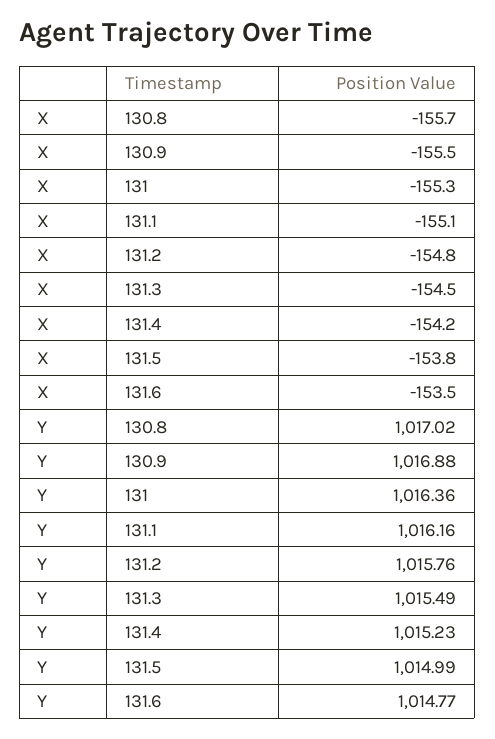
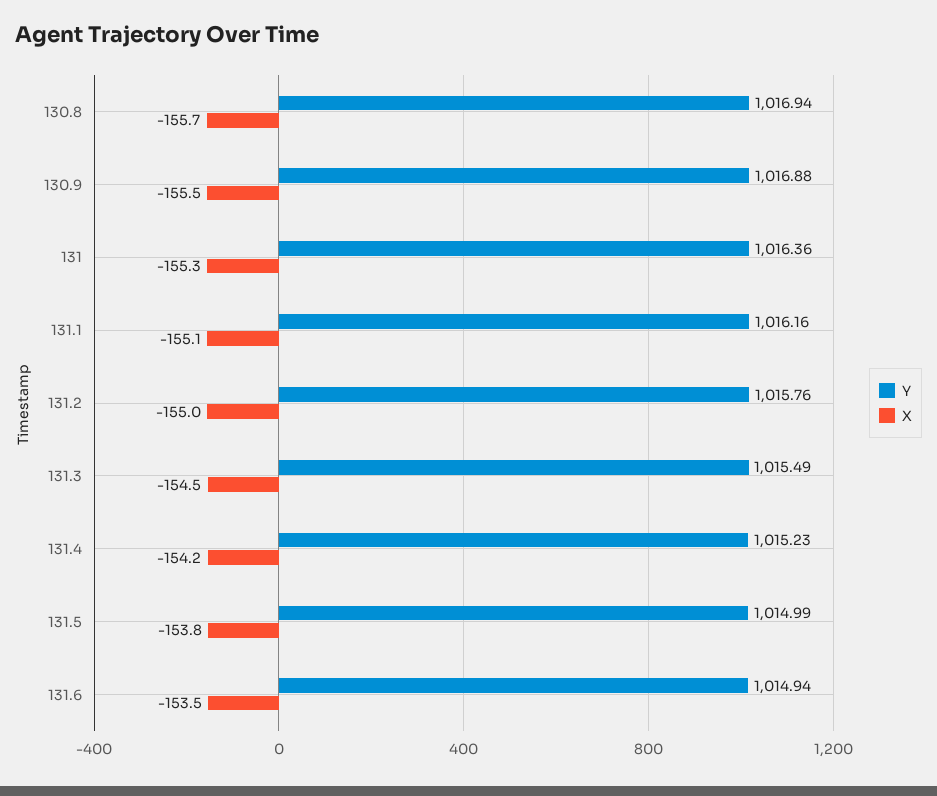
  {
    "X": {
      "130.8": -155.7,
      "130.9": -155.5,
      "131": -155.3,
      "131.1": -155.1,
-     "131.2": -154.8,
+     "131.2": -155,
      "131.3": -154.5,
      "131.4": -154.2,
      "131.5": -153.8,
      "131.6": -153.5
    },
    "Y": {
-     "130.8": 1017.02,
+     "130.8": 1016.94,
      "130.9": 1016.88,
      "131": 1016.36,
      "131.1": 1016.16,
      "131.2": 1015.76,
      "131.3": 1015.49,
      "131.4": 1015.23,
      "131.5": 1014.99,
-     "131.6": 1014.77
+     "131.6": 1014.94
    }
  }

